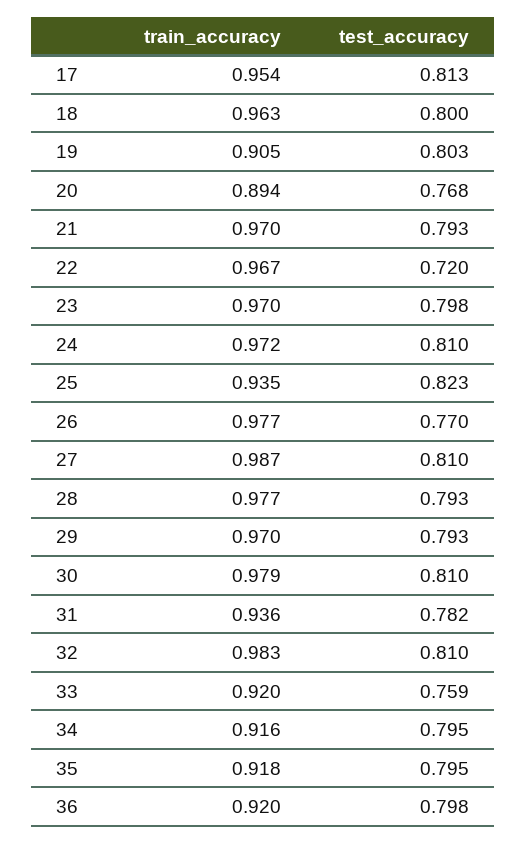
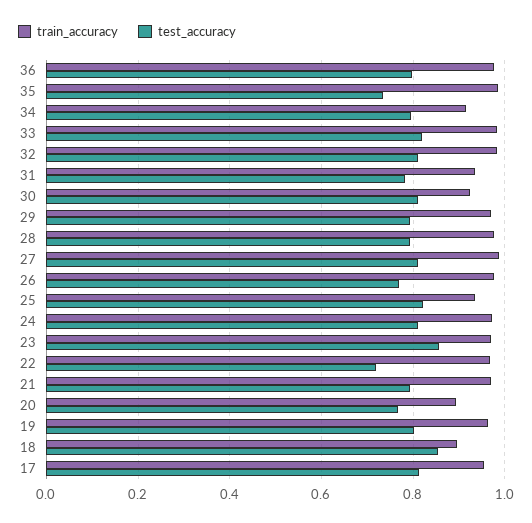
  {
    "train_accuracy": {
      "17": 0.954,
-     "18": 0.963,
+     "18": 0.9,
-     "19": 0.905,
+     "19": 0.96,
      "20": 0.894,
      "21": 0.97,
      "22": 0.967,
      "23": 0.97,
      "24": 0.972,
      "25": 0.935,
      "26": 0.977,
      "27": 0.987,
      "28": 0.977,
      "29": 0.97,
-     "30": 0.979,
+     "30": 0.92,
      "31": 0.936,
      "32": 0.983,
-     "33": 0.92,
+     "33": 0.98,
      "34": 0.916,
-     "35": 0.918,
+     "35": 0.98,
-     "36": 0.92
+     "36": 0.98
    },
    "test_accuracy": {
      "17": 0.813,
-     "18": 0.8,
+     "18": 0.86,
      "19": 0.803,
      "20": 0.768,
      "21": 0.793,
      "22": 0.72,
-     "23": 0.798,
+     "23": 0.86,
      "24": 0.81,
      "25": 0.823,
      "26": 0.77,
      "27": 0.81,
      "28": 0.793,
      "29": 0.793,
      "30": 0.81,
      "31": 0.782,
      "32": 0.81,
-     "33": 0.759,
+     "33": 0.82,
      "34": 0.795,
-     "35": 0.795,
+     "35": 0.74,
      "36": 0.798
    }
  }

